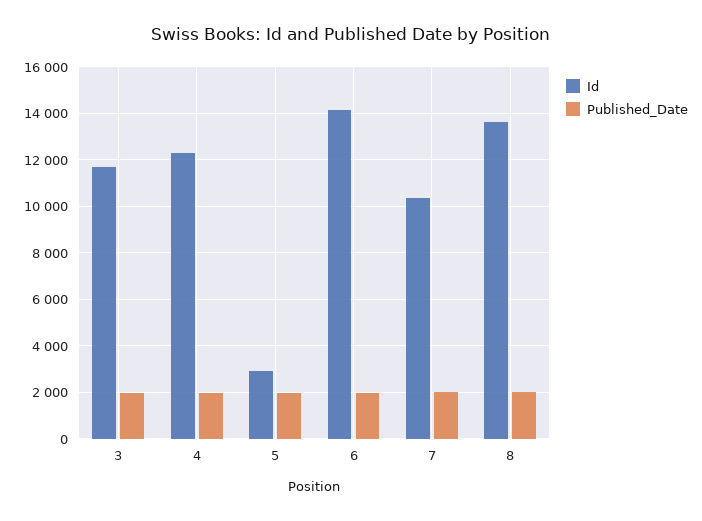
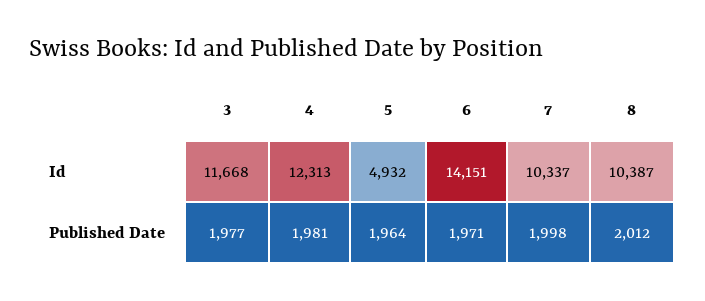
  {
    "Id": {
      "3": 11668,
      "4": 12313,
-     "5": 3000,
+     "5": 4932,
      "6": 14151,
      "7": 10337,
-     "8": 13500
+     "8": 10387
    },
    "Published_Date": {
      "3": 1977,
      "4": 1981,
      "5": 1964,
      "6": 1971,
      "7": 1998,
      "8": 2012
    }
  }

